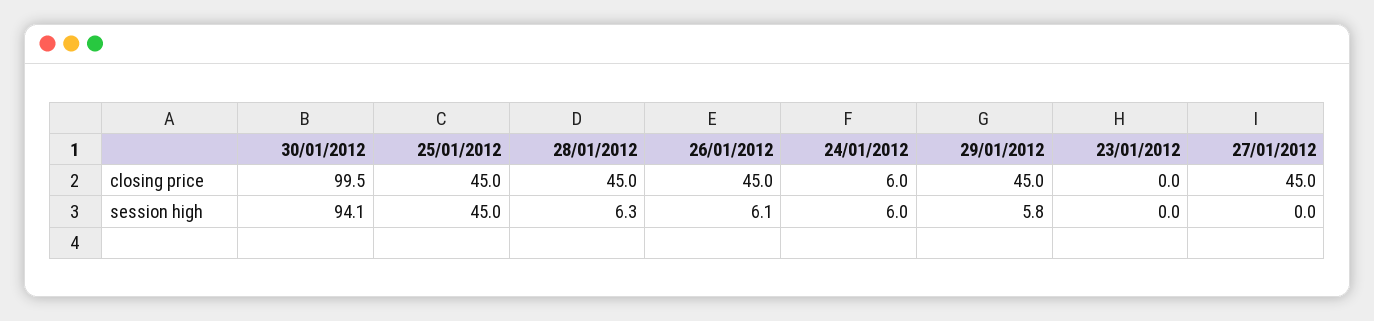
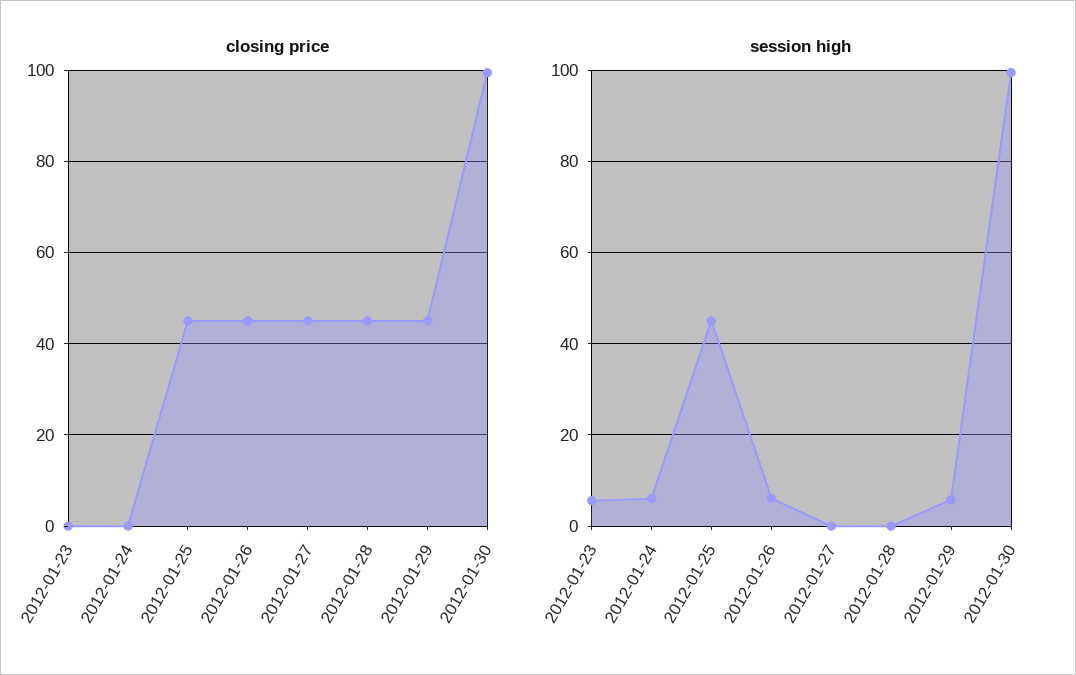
  {
    "closing price": {
      "30/01/2012": 99.5,
      "25/01/2012": 45,
      "28/01/2012": 45,
      "26/01/2012": 45,
-     "24/01/2012": 6,
+     "24/01/2012": 0,
      "29/01/2012": 45,
      "23/01/2012": 0,
      "27/01/2012": 45
    },
    "session high": {
-     "30/01/2012": 94.1,
+     "30/01/2012": 100,
      "25/01/2012": 45,
-     "28/01/2012": 6.3,
+     "28/01/2012": 0,
      "26/01/2012": 6.1,
      "24/01/2012": 6,
      "29/01/2012": 5.8,
-     "23/01/2012": 0,
+     "23/01/2012": 6,
      "27/01/2012": 0
    }
  }

